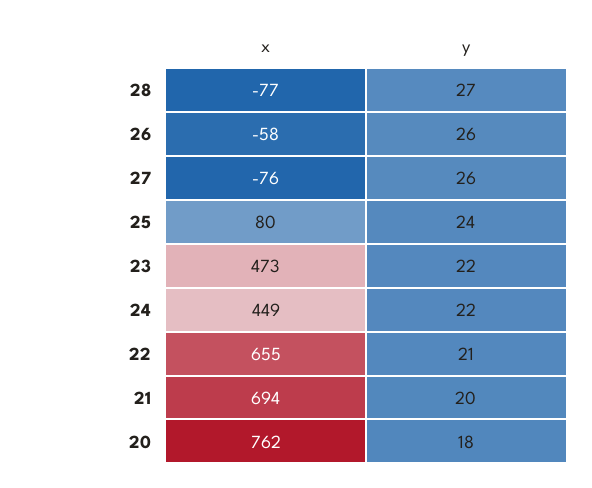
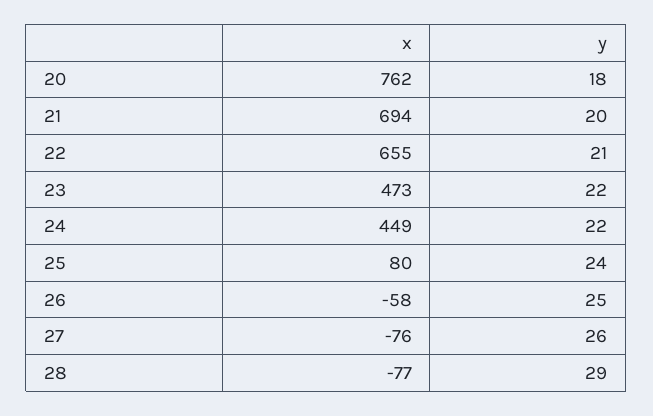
  {
    "x": {
      "28": -77,
      "26": -58,
      "27": -76,
      "25": 80,
      "23": 473,
      "24": 449,
      "22": 655,
      "21": 694,
      "20": 762
    },
    "y": {
-     "28": 27,
+     "28": 29,
-     "26": 26,
+     "26": 25,
      "27": 26,
      "25": 24,
      "23": 22,
      "24": 22,
      "22": 21,
      "21": 20,
      "20": 18
    }
  }

